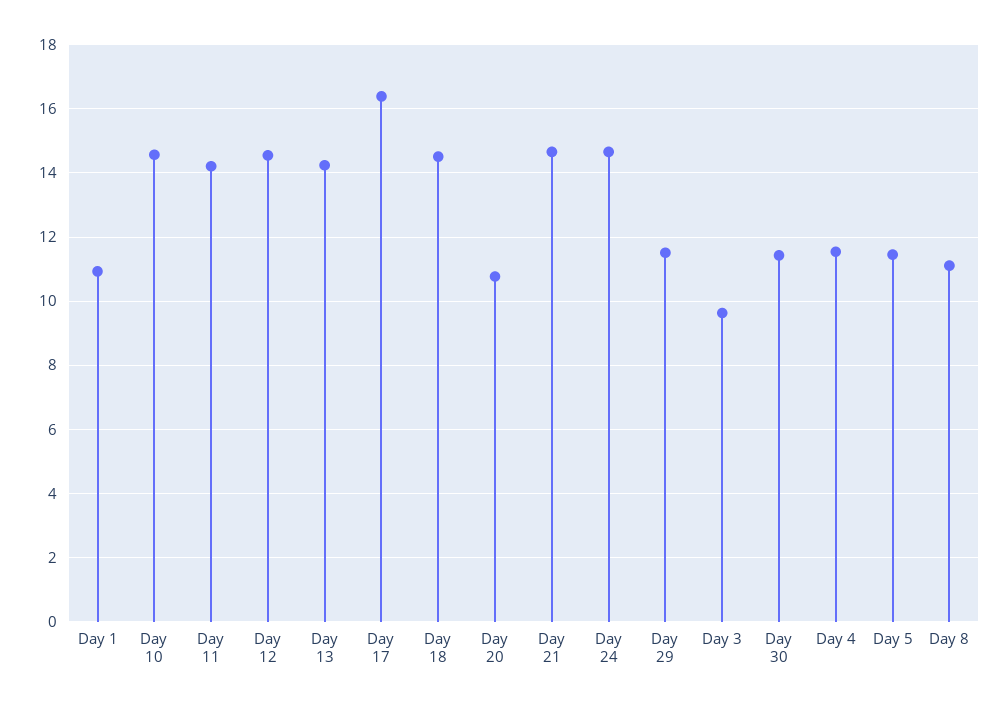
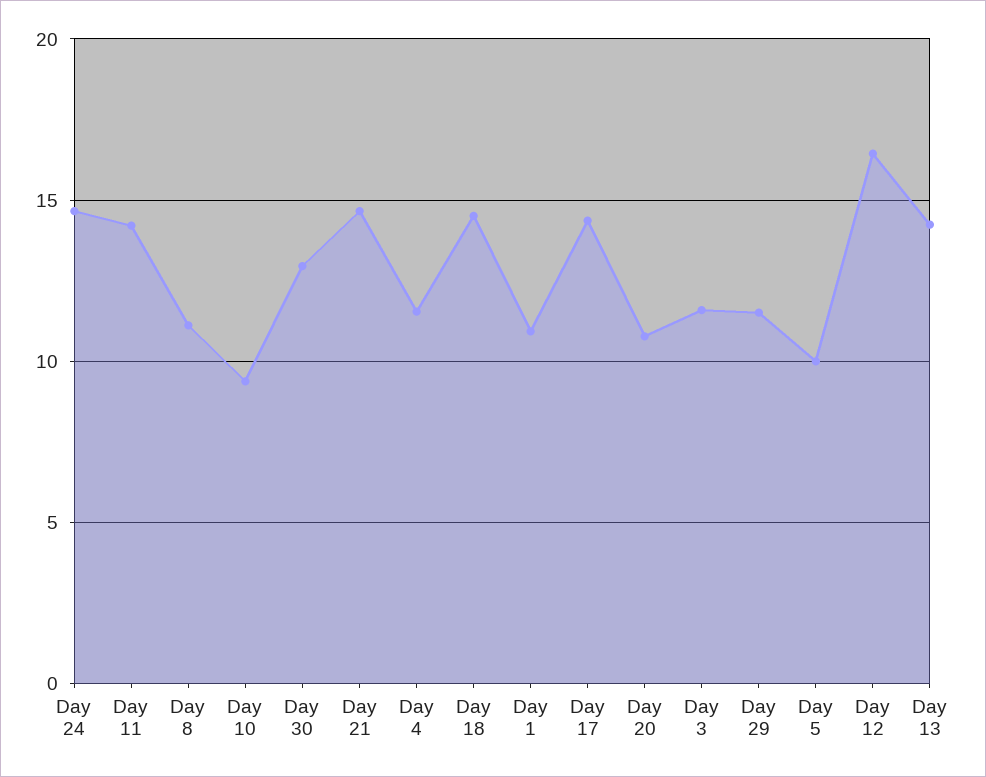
  {
    "Day 1": 11,
-   "Day 10": 14.6,
+   "Day 10": 9.5,
    "Day 11": 14.2,
-   "Day 12": 14.6,
+   "Day 12": 16.5,
    "Day 13": 14.2,
-   "Day 17": 16.4,
+   "Day 17": 14.5,
    "Day 18": 14.6,
    "Day 20": 10.8,
    "Day 21": 14.6,
    "Day 24": 14.6,
    "Day 29": 11.6,
-   "Day 3": 9.6,
+   "Day 3": 11.5,
-   "Day 30": 11.4,
+   "Day 30": 13,
    "Day 4": 11.6,
-   "Day 5": 11.4,
+   "Day 5": 10,
    "Day 8": 11.2
  }

